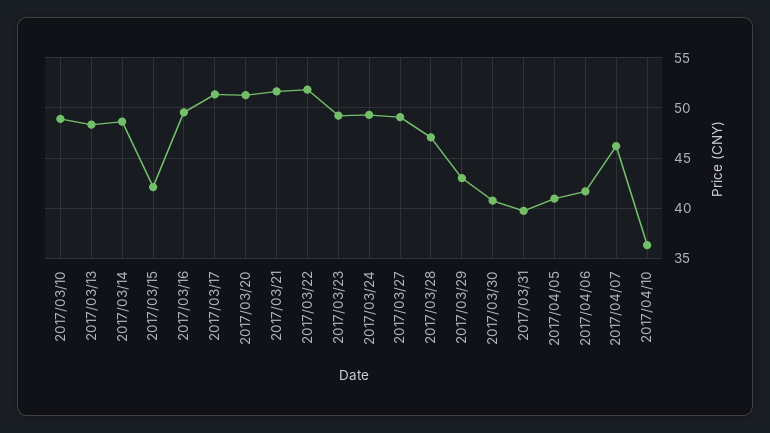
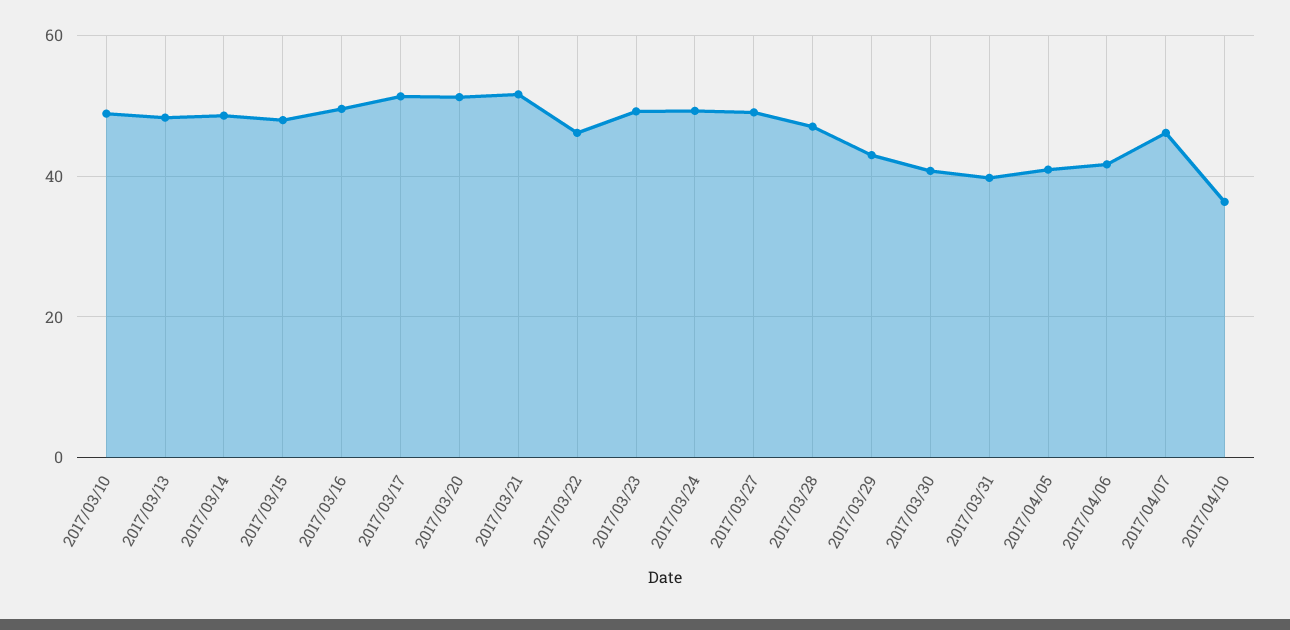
  {
    "2017/03/10": 49,
    "2017/03/13": 48,
    "2017/03/14": 49,
-   "2017/03/15": 42,
+   "2017/03/15": 48,
    "2017/03/16": 50,
    "2017/03/17": 51,
    "2017/03/20": 51,
    "2017/03/21": 52,
-   "2017/03/22": 52,
+   "2017/03/22": 46,
    "2017/03/23": 49,
    "2017/03/24": 49,
    "2017/03/27": 49,
    "2017/03/28": 47,
    "2017/03/29": 43,
    "2017/03/30": 41,
    "2017/03/31": 40,
    "2017/04/05": 41,
    "2017/04/06": 42,
    "2017/04/07": 46,
    "2017/04/10": 36
  }

